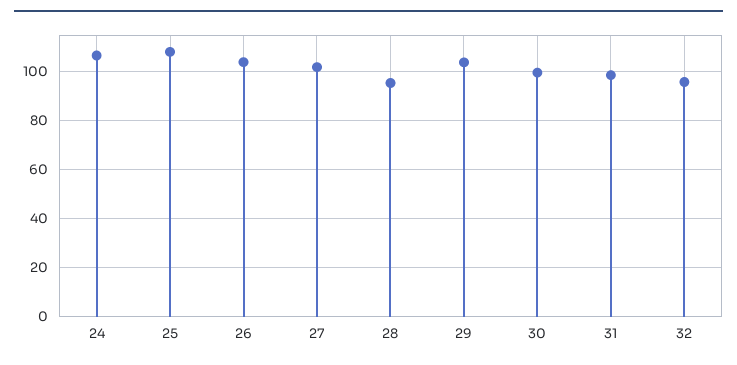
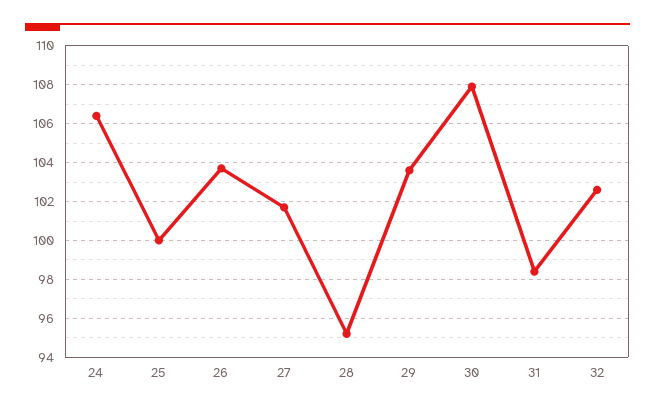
  {
    "24": 106.5,
-   "25": 107.5,
+   "25": 100,
    "26": 103.5,
    "27": 101.5,
    "28": 95,
    "29": 103.5,
-   "30": 100,
+   "30": 108,
    "31": 98.5,
-   "32": 95
+   "32": 102.5
  }

